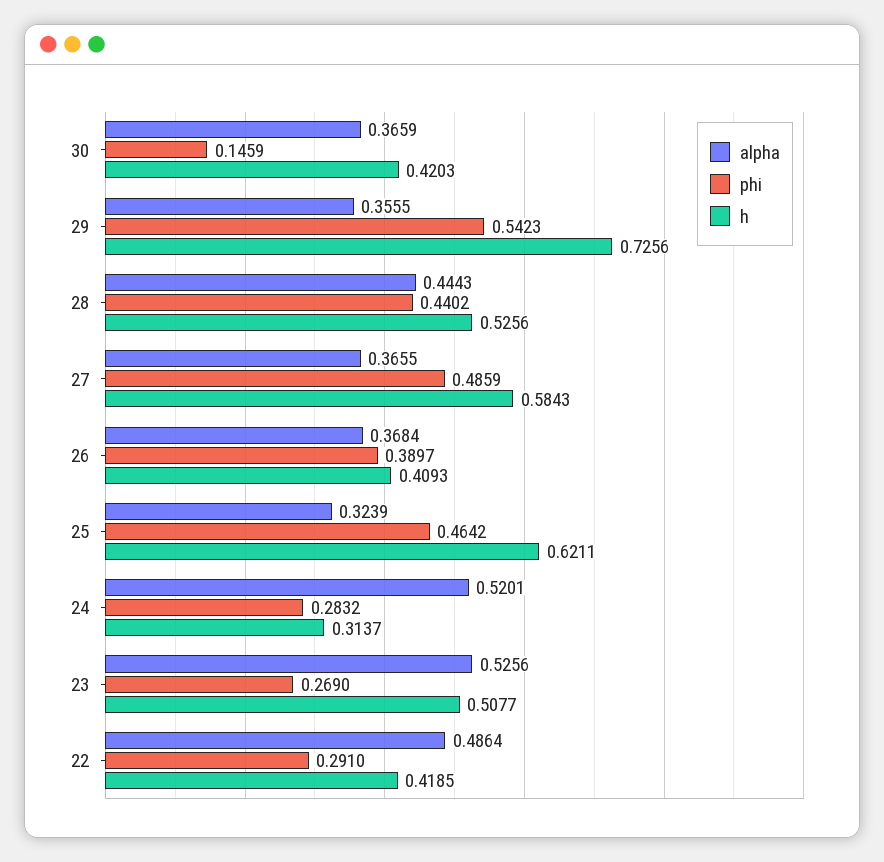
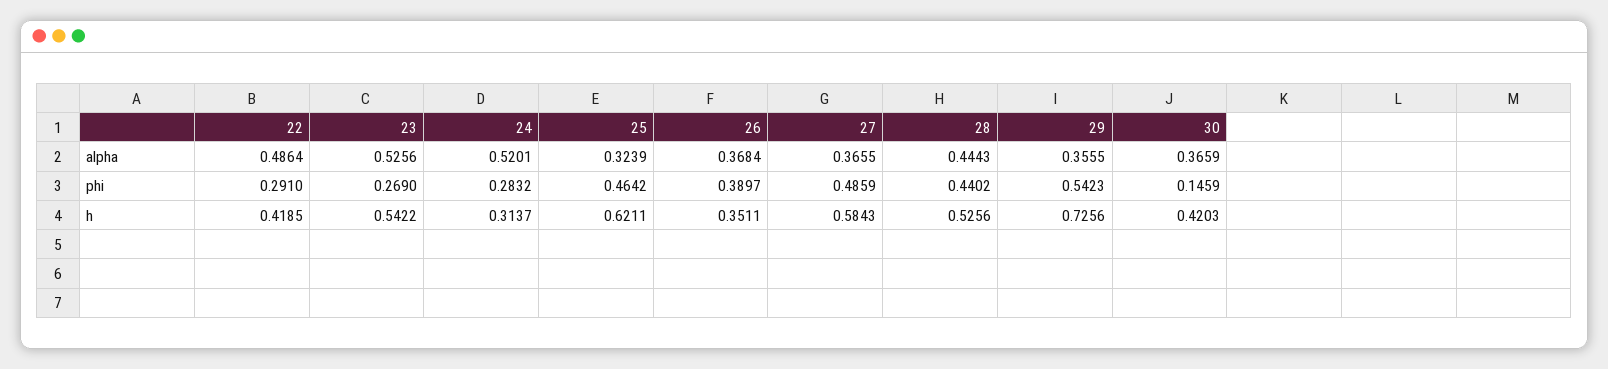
  {
    "alpha": {
      "30": 0.3659,
      "29": 0.3555,
      "28": 0.4443,
      "27": 0.3655,
      "26": 0.3684,
      "25": 0.3239,
      "24": 0.5201,
      "23": 0.5256,
      "22": 0.4864
    },
    "phi": {
      "30": 0.1459,
      "29": 0.5423,
      "28": 0.4402,
      "27": 0.4859,
      "26": 0.3897,
      "25": 0.4642,
      "24": 0.2832,
      "23": 0.269,
      "22": 0.291
    },
    "h": {
      "30": 0.4203,
      "29": 0.7256,
      "28": 0.5256,
      "27": 0.5843,
-     "26": 0.4093,
+     "26": 0.3511,
      "25": 0.6211,
      "24": 0.3137,
-     "23": 0.5077,
+     "23": 0.5422,
      "22": 0.4185
    }
  }

